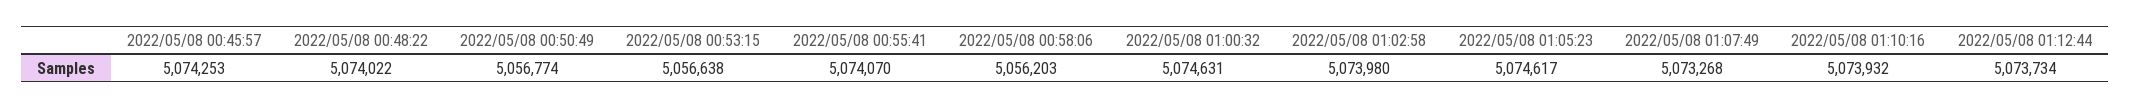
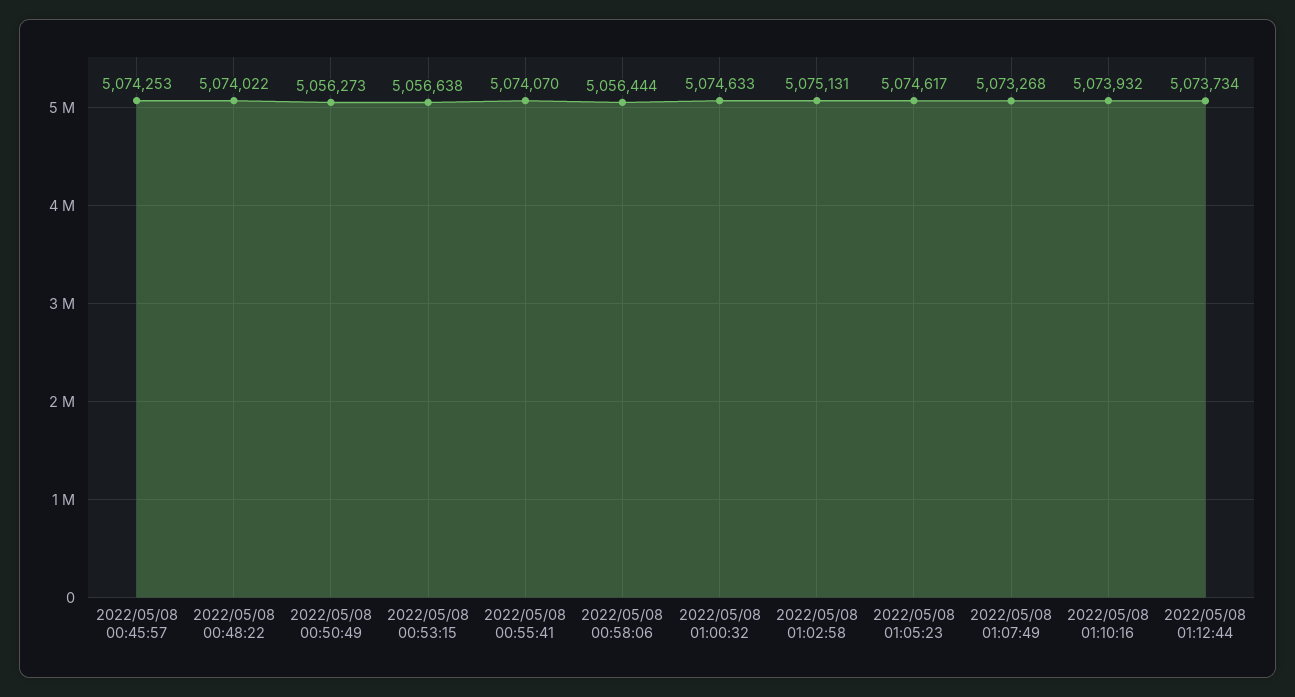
  {
    "2022/05/08 00:45:57": 5074253,
    "2022/05/08 00:48:22": 5074022,
-   "2022/05/08 00:50:49": 5056774,
+   "2022/05/08 00:50:49": 5056273,
    "2022/05/08 00:53:15": 5056638,
    "2022/05/08 00:55:41": 5074070,
-   "2022/05/08 00:58:06": 5056203,
+   "2022/05/08 00:58:06": 5056444,
-   "2022/05/08 01:00:32": 5074631,
+   "2022/05/08 01:00:32": 5074633,
-   "2022/05/08 01:02:58": 5073980,
+   "2022/05/08 01:02:58": 5075131,
    "2022/05/08 01:05:23": 5074617,
    "2022/05/08 01:07:49": 5073268,
    "2022/05/08 01:10:16": 5073932,
    "2022/05/08 01:12:44": 5073734
  }

